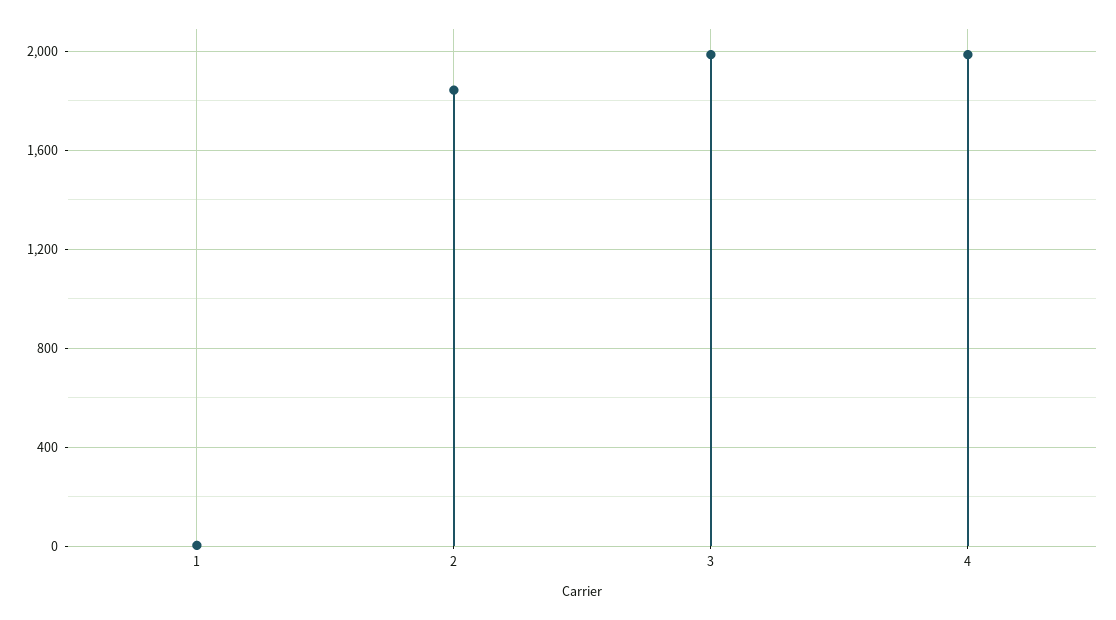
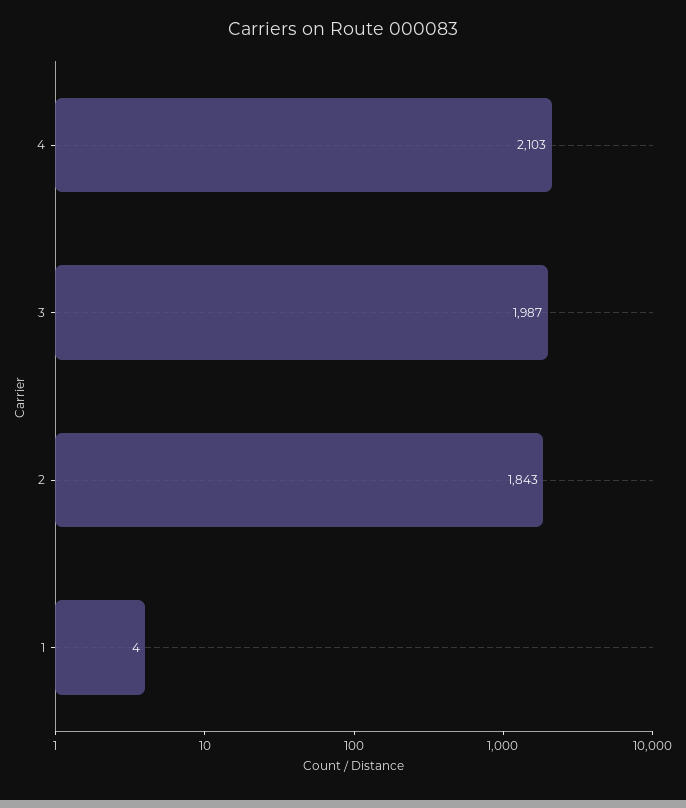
  {
    "1": 4,
    "2": 1843,
    "3": 1987,
-   "4": 2000
+   "4": 2103
  }

